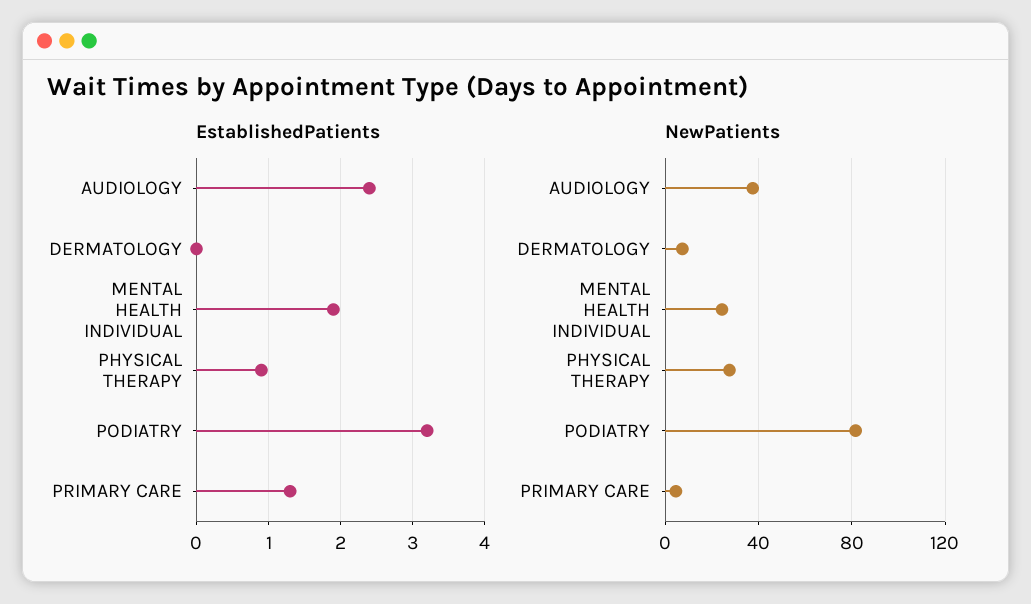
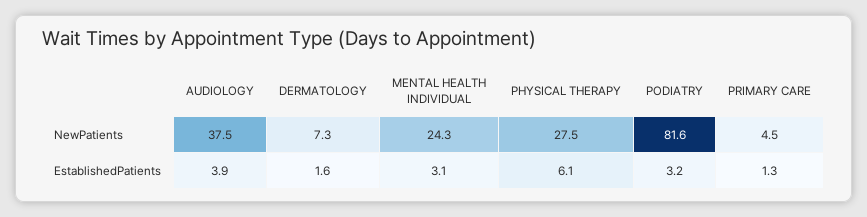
  {
    "EstablishedPatients": {
-     "AUDIOLOGY": 2.4,
+     "AUDIOLOGY": 3.9,
-     "DERMATOLOGY": 0,
+     "DERMATOLOGY": 1.6,
-     "MENTAL HEALTH INDIVIDUAL": 1.9,
+     "MENTAL HEALTH INDIVIDUAL": 3.1,
-     "PHYSICAL THERAPY": 0.9,
+     "PHYSICAL THERAPY": 6.1,
      "PODIATRY": 3.2,
      "PRIMARY CARE": 1.3
    },
    "NewPatients": {
      "AUDIOLOGY": 37.5,
      "DERMATOLOGY": 7.3,
      "MENTAL HEALTH INDIVIDUAL": 24.3,
      "PHYSICAL THERAPY": 27.5,
      "PODIATRY": 81.6,
      "PRIMARY CARE": 4.5
    }
  }

